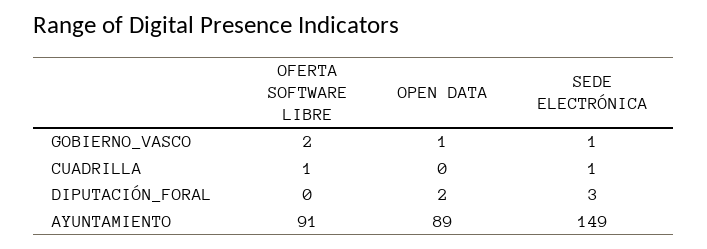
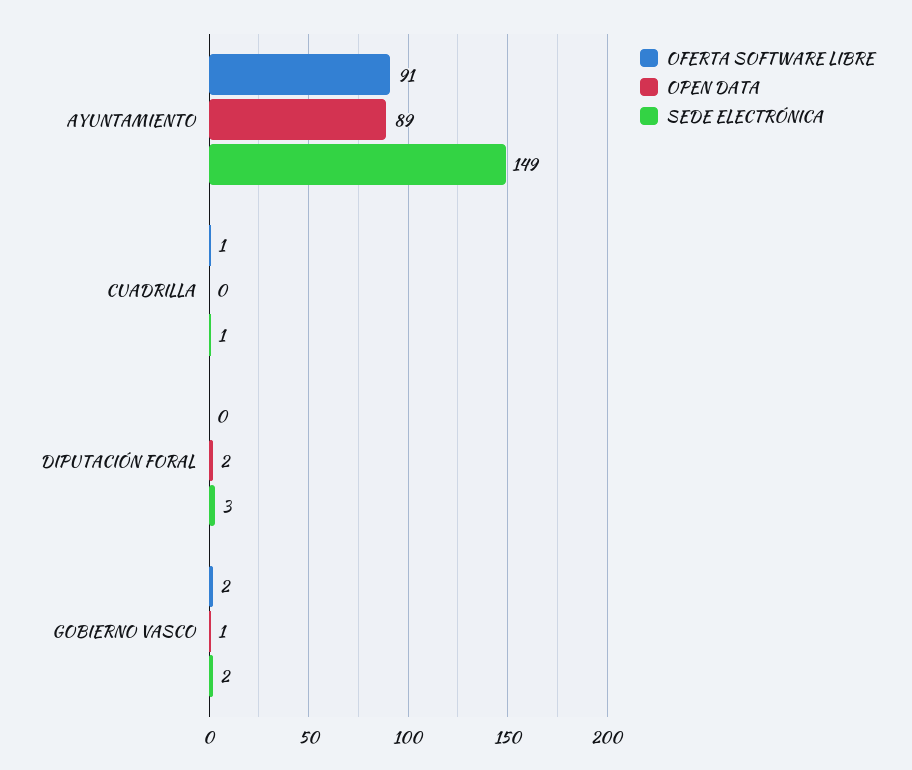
  {
    "OFERTA SOFTWARE LIBRE": {
      "GOBIERNO_VASCO": 2,
      "CUADRILLA": 1,
      "DIPUTACIÓN_FORAL": 0,
      "AYUNTAMIENTO": 91
    },
    "OPEN DATA": {
      "GOBIERNO_VASCO": 1,
      "CUADRILLA": 0,
      "DIPUTACIÓN_FORAL": 2,
      "AYUNTAMIENTO": 89
    },
    "SEDE ELECTRÓNICA": {
-     "GOBIERNO_VASCO": 1,
+     "GOBIERNO_VASCO": 2,
      "CUADRILLA": 1,
      "DIPUTACIÓN_FORAL": 3,
      "AYUNTAMIENTO": 149
    }
  }

